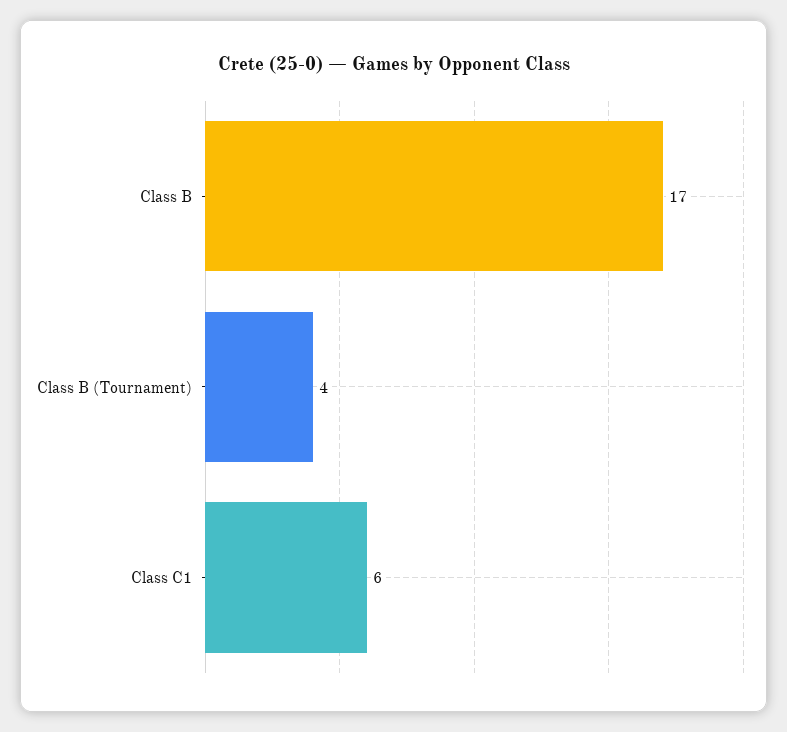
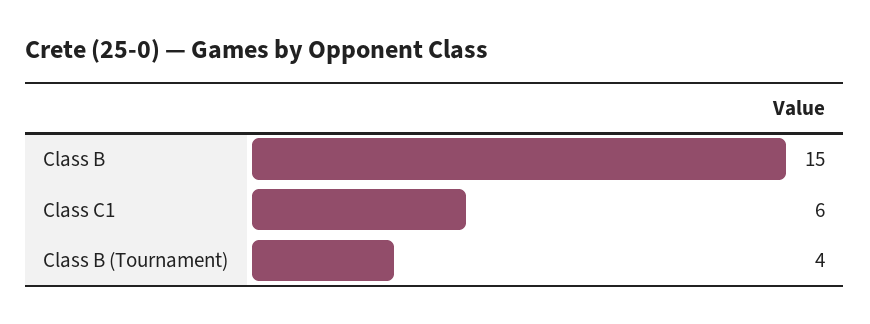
  {
-   "Class B": 17,
+   "Class B": 15,
    "Class B (Tournament)": 4,
    "Class C1": 6
  }

